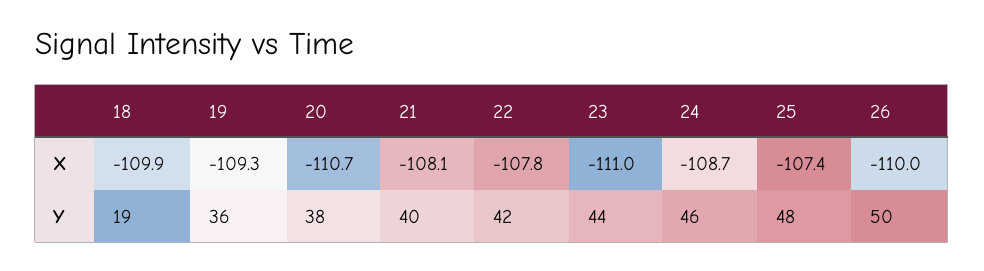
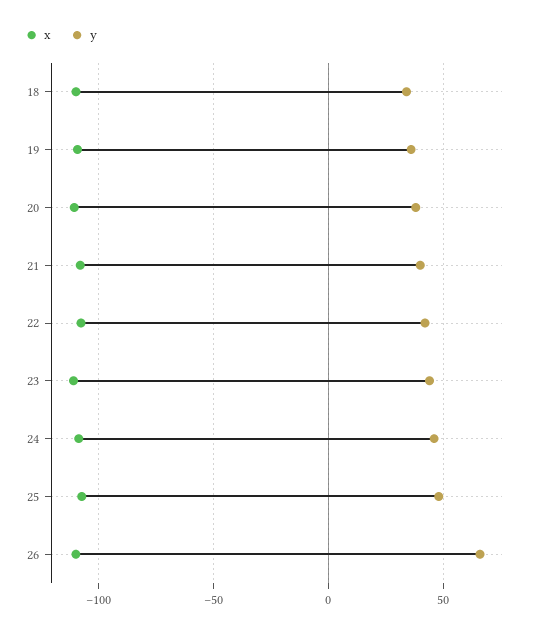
  {
    "X": {
      "18": -109.9,
      "19": -109.3,
      "20": -110.7,
      "21": -108.1,
      "22": -107.8,
      "23": -111,
      "24": -108.7,
      "25": -107.4,
      "26": -110
    },
    "Y": {
-     "18": 19,
+     "18": 35,
      "19": 36,
      "20": 38,
      "21": 40,
      "22": 42,
      "23": 44,
      "24": 46,
      "25": 48,
-     "26": 50
+     "26": 65
    }
  }

